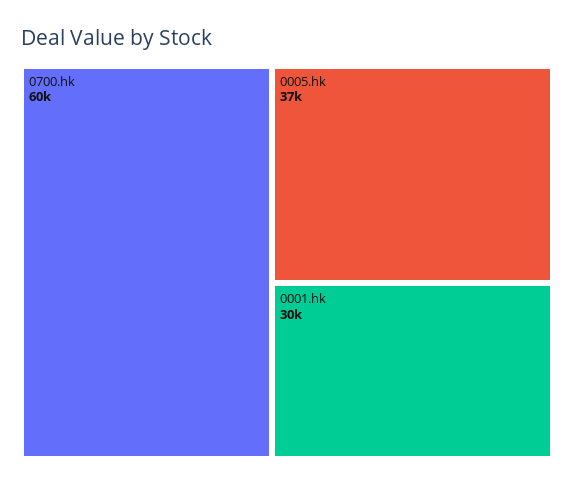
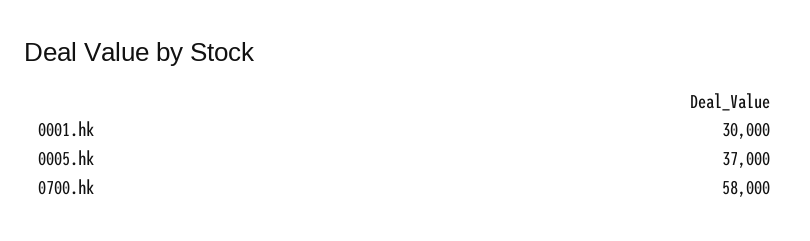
  {
-   "0700.hk": 60000,
+   "0700.hk": 58000,
    "0005.hk": 37000,
    "0001.hk": 30000
  }

